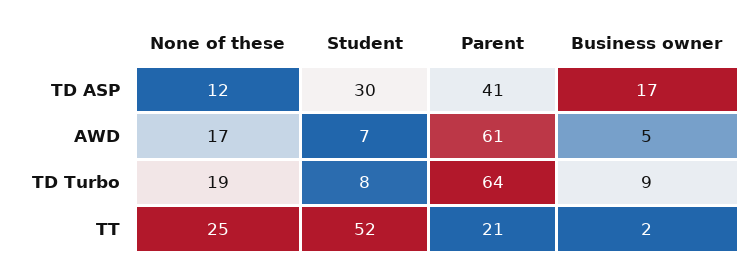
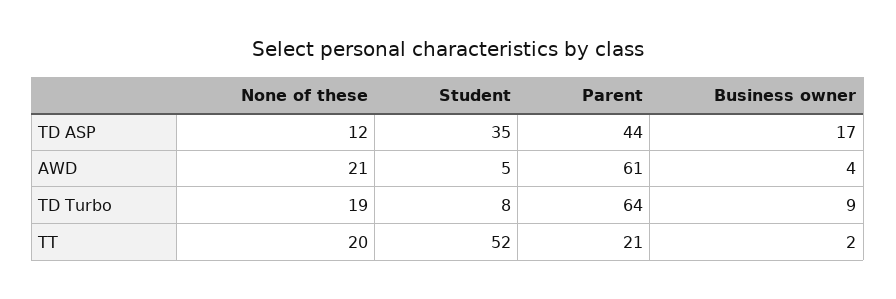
  {
    "None of these": {
      "TD ASP": 12,
-     "AWD": 17,
+     "AWD": 21,
      "TD Turbo": 19,
-     "TT": 25
+     "TT": 20
    },
    "Student": {
-     "TD ASP": 30,
+     "TD ASP": 35,
-     "AWD": 7,
+     "AWD": 5,
      "TD Turbo": 8,
      "TT": 52
    },
    "Parent": {
-     "TD ASP": 41,
+     "TD ASP": 44,
      "AWD": 61,
      "TD Turbo": 64,
      "TT": 21
    },
    "Business owner": {
      "TD ASP": 17,
-     "AWD": 5,
+     "AWD": 4,
      "TD Turbo": 9,
      "TT": 2
    }
  }

